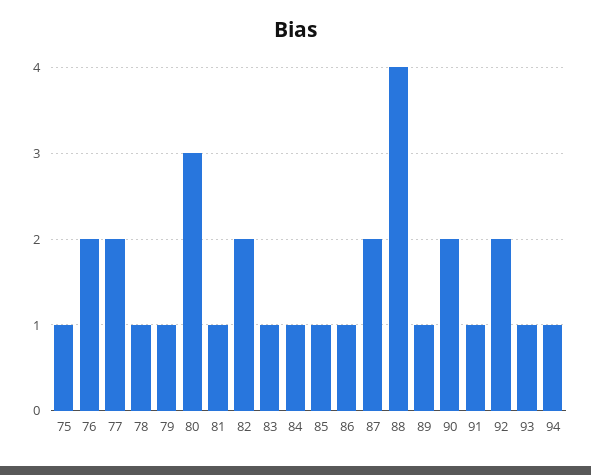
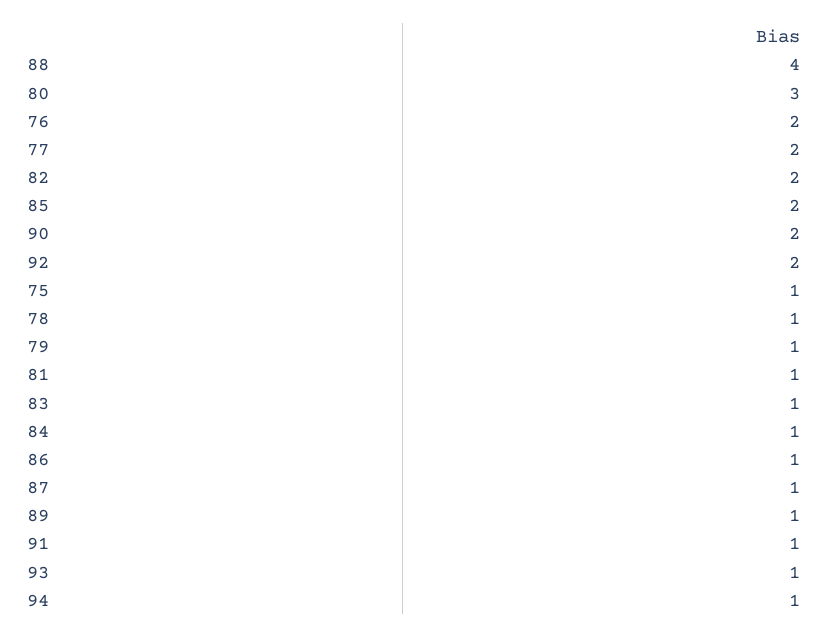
  {
    "75": 1,
    "76": 2,
    "77": 2,
    "78": 1,
    "79": 1,
    "80": 3,
    "81": 1,
    "82": 2,
    "83": 1,
    "84": 1,
-   "85": 1,
+   "85": 2,
    "86": 1,
-   "87": 2,
+   "87": 1,
    "88": 4,
    "89": 1,
    "90": 2,
    "91": 1,
    "92": 2,
    "93": 1,
    "94": 1
  }

